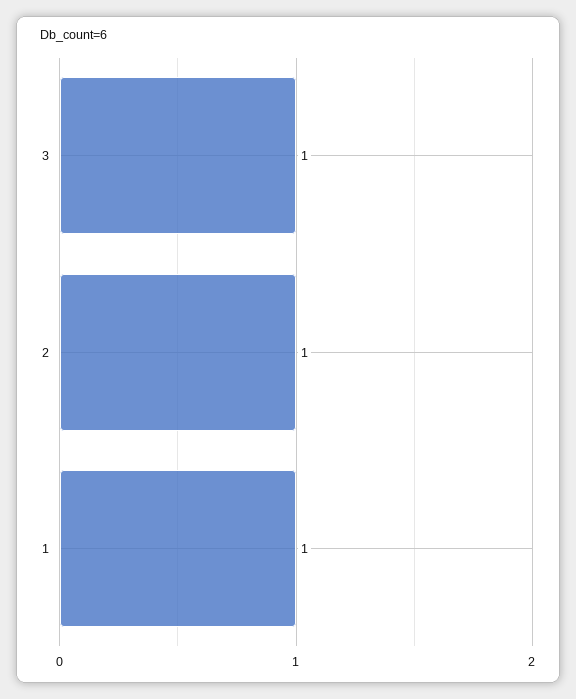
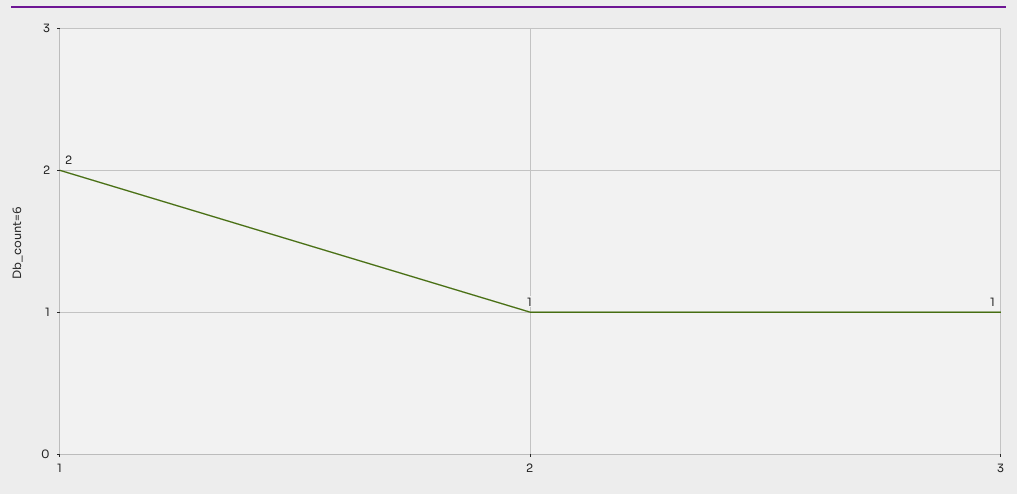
  {
    "3": 1,
    "2": 1,
-   "1": 1
+   "1": 2
  }

